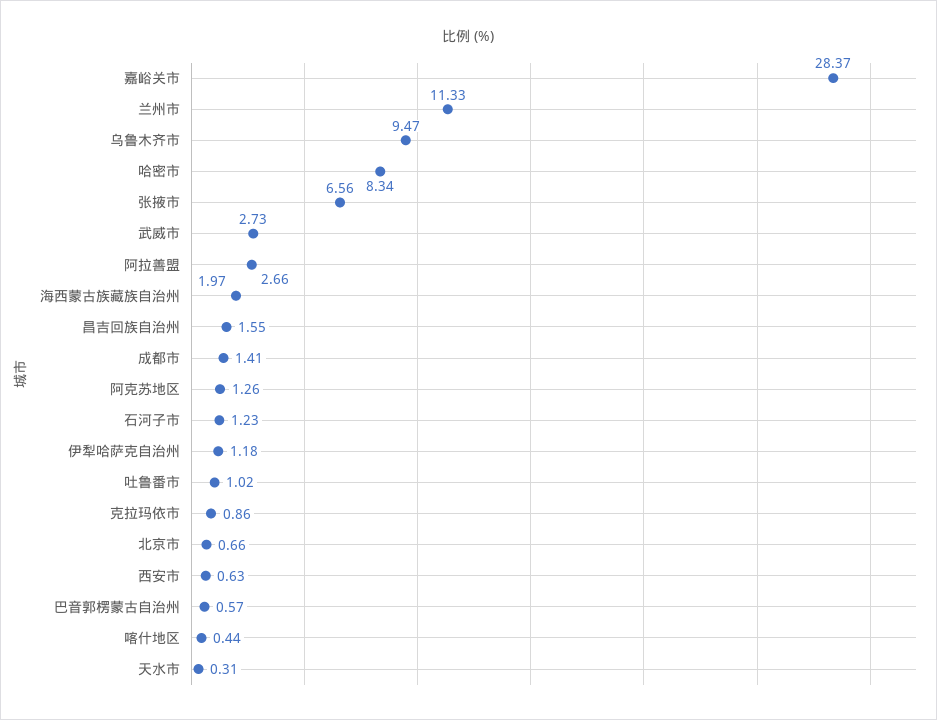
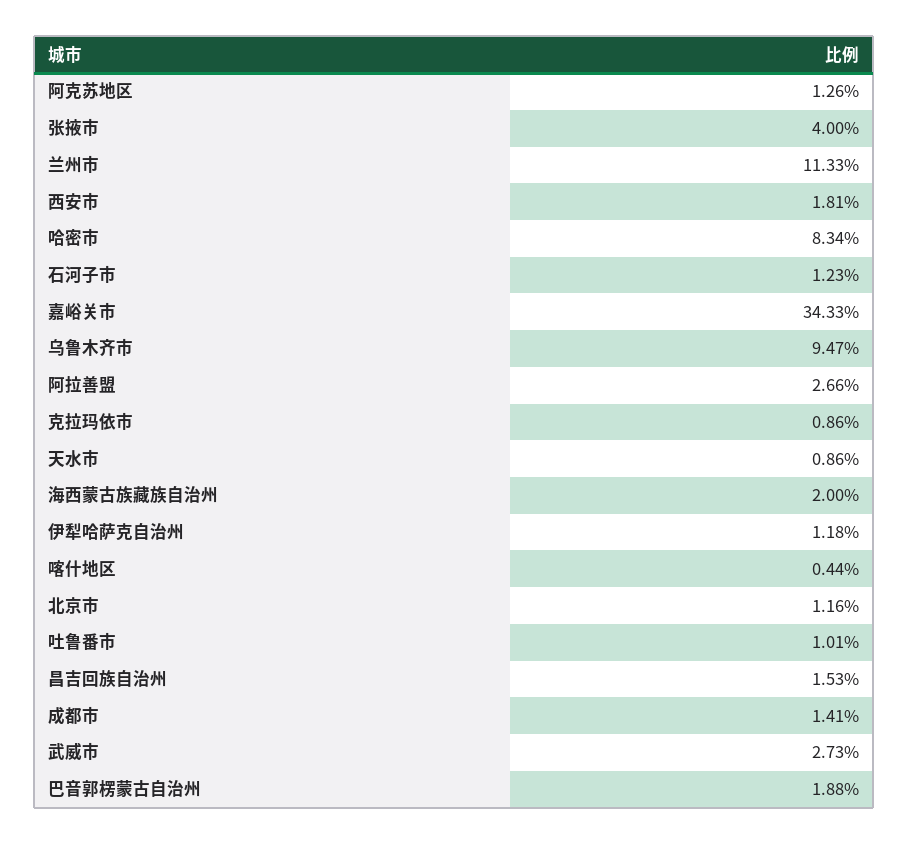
  {
-   "嘉峪关市": 28.37,
+   "嘉峪关市": 34.33,
    "兰州市": 11.33,
    "乌鲁木齐市": 9.47,
    "哈密市": 8.34,
-   "张掖市": 6.56,
+   "张掖市": 4,
    "武威市": 2.73,
    "阿拉善盟": 2.66,
-   "海西蒙古族藏族自治州": 1.97,
+   "海西蒙古族藏族自治州": 2,
-   "昌吉回族自治州": 1.55,
+   "昌吉回族自治州": 1.53,
    "成都市": 1.41,
    "阿克苏地区": 1.26,
    "石河子市": 1.23,
    "伊犁哈萨克自治州": 1.18,
-   "吐鲁番市": 1.02,
+   "吐鲁番市": 1.01,
    "克拉玛依市": 0.86,
-   "北京市": 0.66,
+   "北京市": 1.16,
-   "西安市": 0.63,
+   "西安市": 1.81,
-   "巴音郭楞蒙古自治州": 0.57,
+   "巴音郭楞蒙古自治州": 1.88,
    "喀什地区": 0.44,
-   "天水市": 0.31
+   "天水市": 0.86
  }

